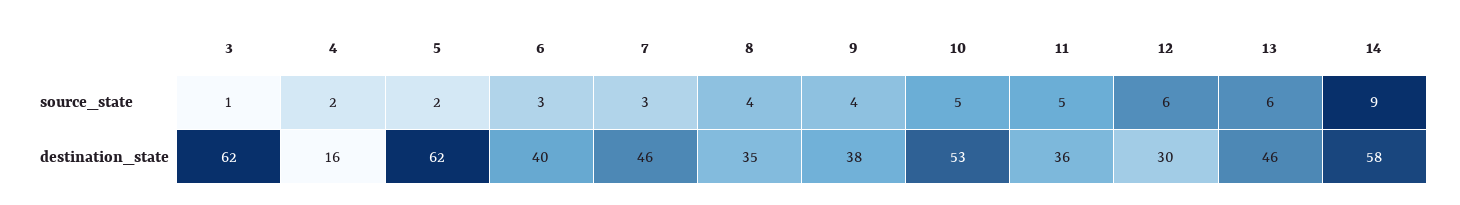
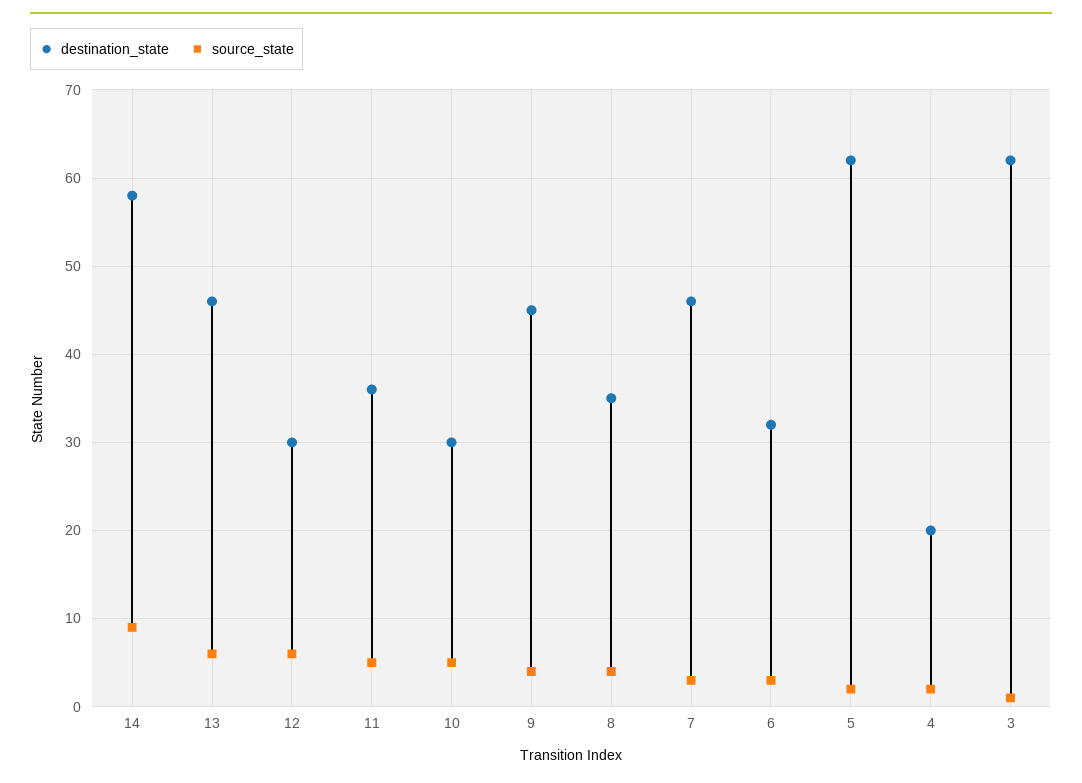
  {
    "source_state": {
      "3": 1,
      "4": 2,
      "5": 2,
      "6": 3,
      "7": 3,
      "8": 4,
      "9": 4,
      "10": 5,
      "11": 5,
      "12": 6,
      "13": 6,
      "14": 9
    },
    "destination_state": {
      "3": 62,
-     "4": 16,
+     "4": 20,
      "5": 62,
-     "6": 40,
+     "6": 32,
      "7": 46,
      "8": 35,
-     "9": 38,
+     "9": 45,
-     "10": 53,
+     "10": 30,
      "11": 36,
      "12": 30,
      "13": 46,
      "14": 58
    }
  }

